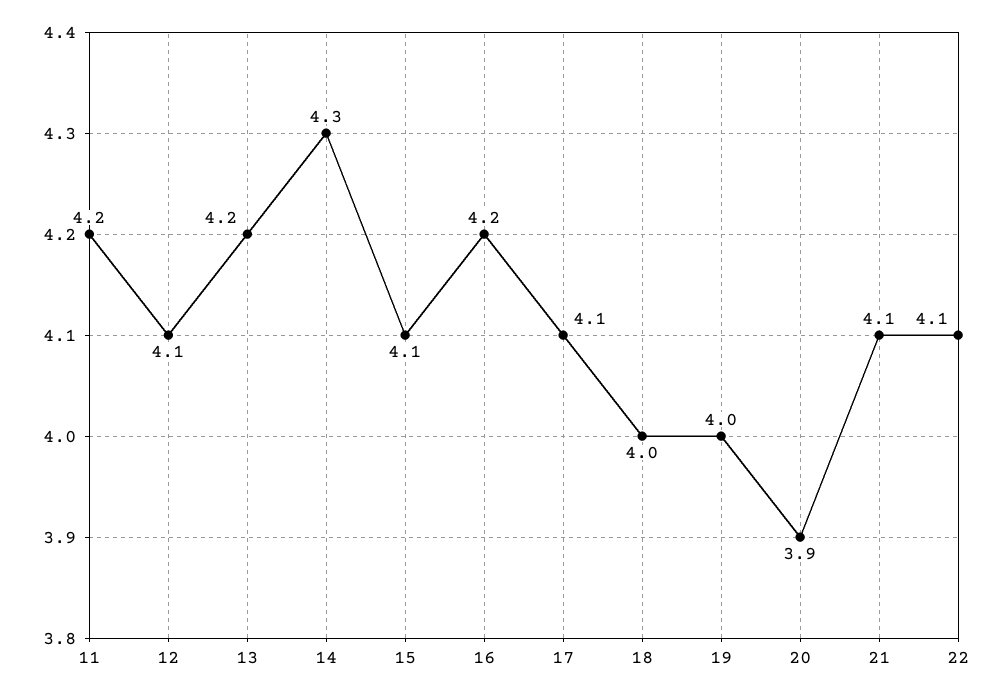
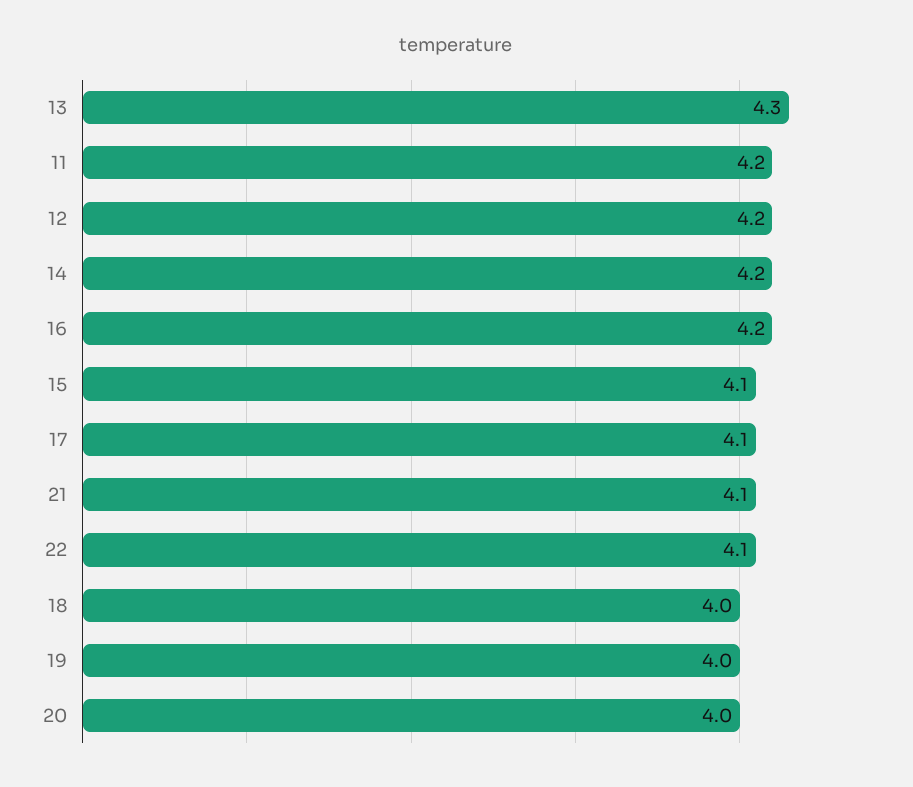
  {
    "11": 4.2,
-   "12": 4.1,
+   "12": 4.2,
-   "13": 4.2,
+   "13": 4.3,
-   "14": 4.3,
+   "14": 4.2,
    "15": 4.1,
    "16": 4.2,
    "17": 4.1,
    "18": 4,
    "19": 4,
-   "20": 3.9,
+   "20": 4,
    "21": 4.1,
    "22": 4.1
  }

